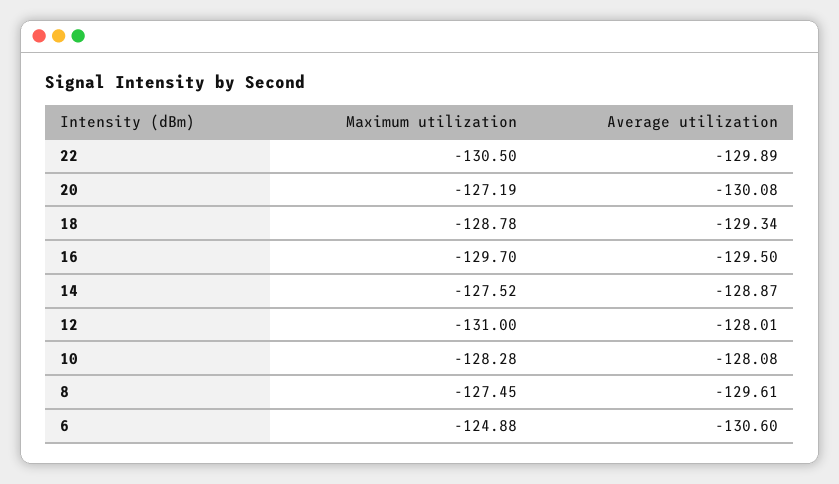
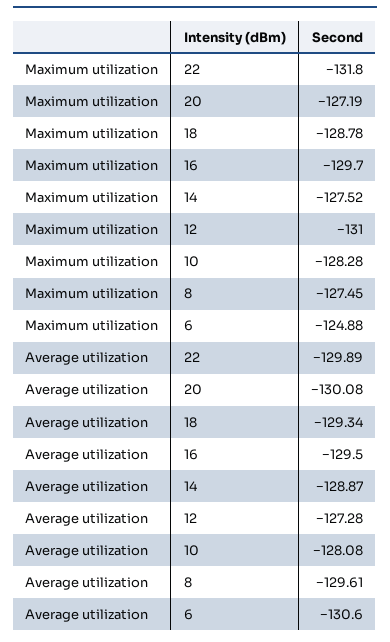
  {
    "Maximum utilization": {
-     "22": -130.5,
+     "22": -131.8,
      "20": -127.19,
      "18": -128.78,
      "16": -129.7,
      "14": -127.52,
      "12": -131,
      "10": -128.28,
      "8": -127.45,
      "6": -124.88
    },
    "Average utilization": {
      "22": -129.89,
      "20": -130.08,
      "18": -129.34,
      "16": -129.5,
      "14": -128.87,
-     "12": -128.01,
+     "12": -127.28,
      "10": -128.08,
      "8": -129.61,
      "6": -130.6
    }
  }

